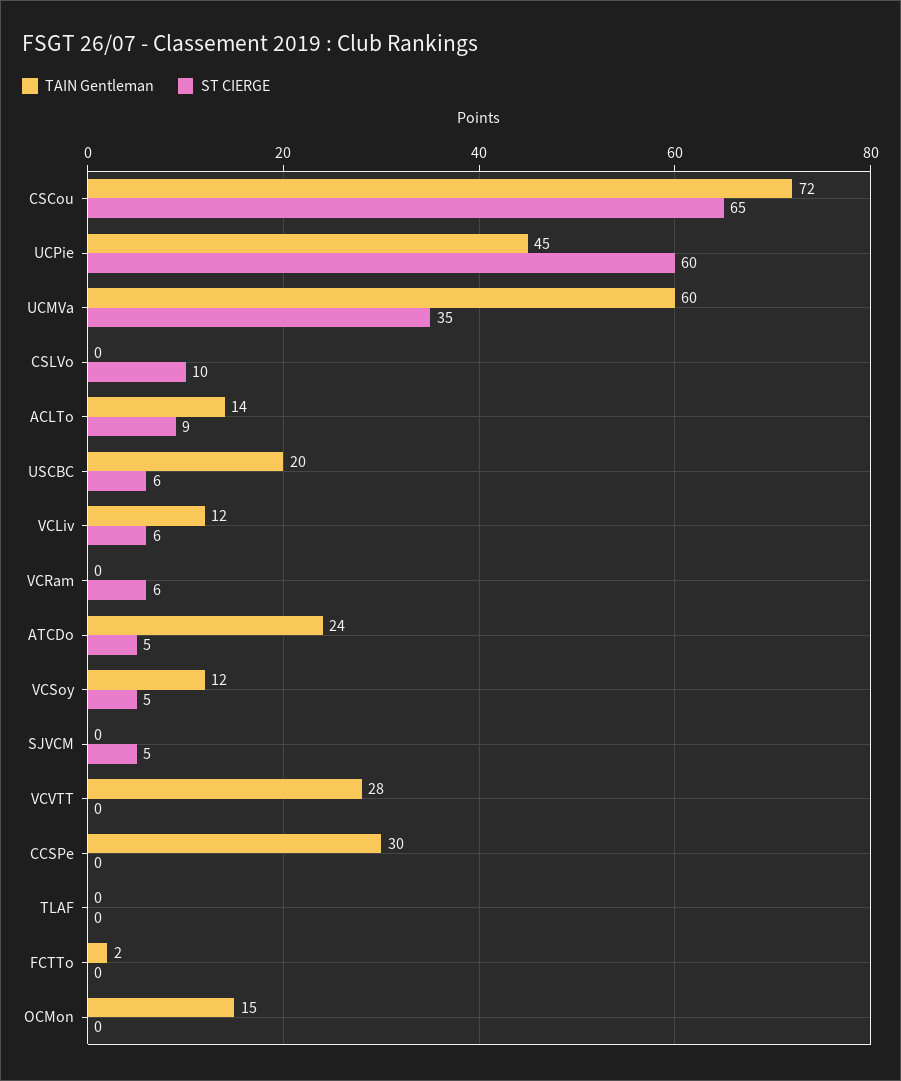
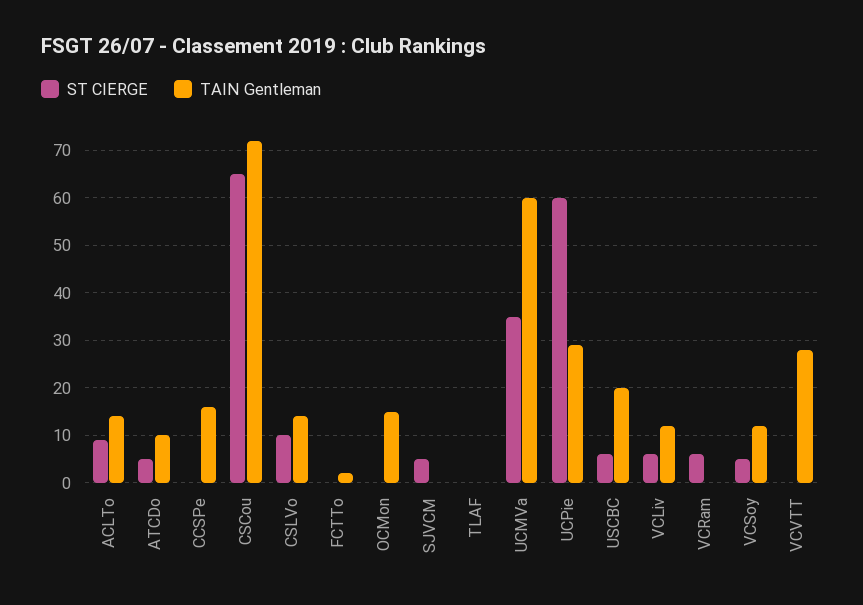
  {
    "TAIN Gentleman": {
      "CSCou": 72,
-     "UCPie": 45,
+     "UCPie": 30,
      "UCMVa": 60,
-     "CSLVo": 0,
+     "CSLVo": 15,
      "ACLTo": 14,
      "USCBC": 20,
      "VCLiv": 12,
      "VCRam": 0,
-     "ATCDo": 24,
+     "ATCDo": 10,
      "VCSoy": 12,
      "SJVCM": 0,
      "VCVTT": 28,
-     "CCSPe": 30,
+     "CCSPe": 15,
      "TLAF": 0,
      "FCTTo": 2,
      "OCMon": 15
    },
    "ST CIERGE": {
      "CSCou": 65,
      "UCPie": 60,
      "UCMVa": 35,
      "CSLVo": 10,
      "ACLTo": 9,
      "USCBC": 6,
      "VCLiv": 6,
      "VCRam": 6,
      "ATCDo": 5,
      "VCSoy": 5,
      "SJVCM": 5,
      "VCVTT": 0,
      "CCSPe": 0,
      "TLAF": 0,
      "FCTTo": 0,
      "OCMon": 0
    }
  }

